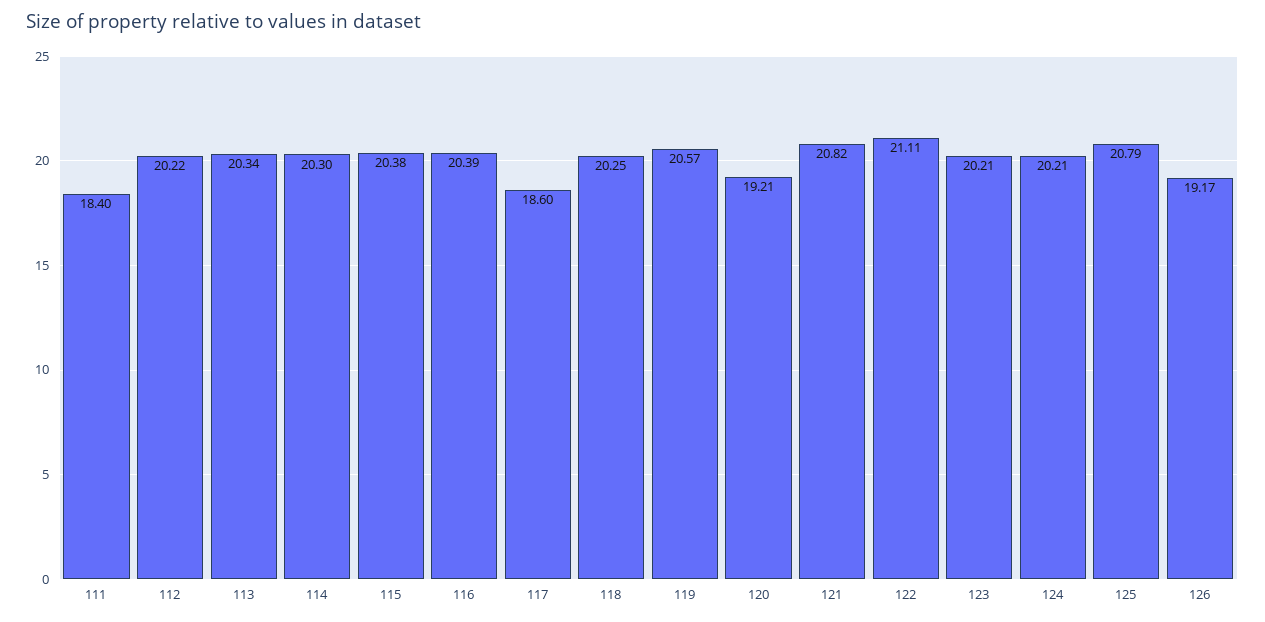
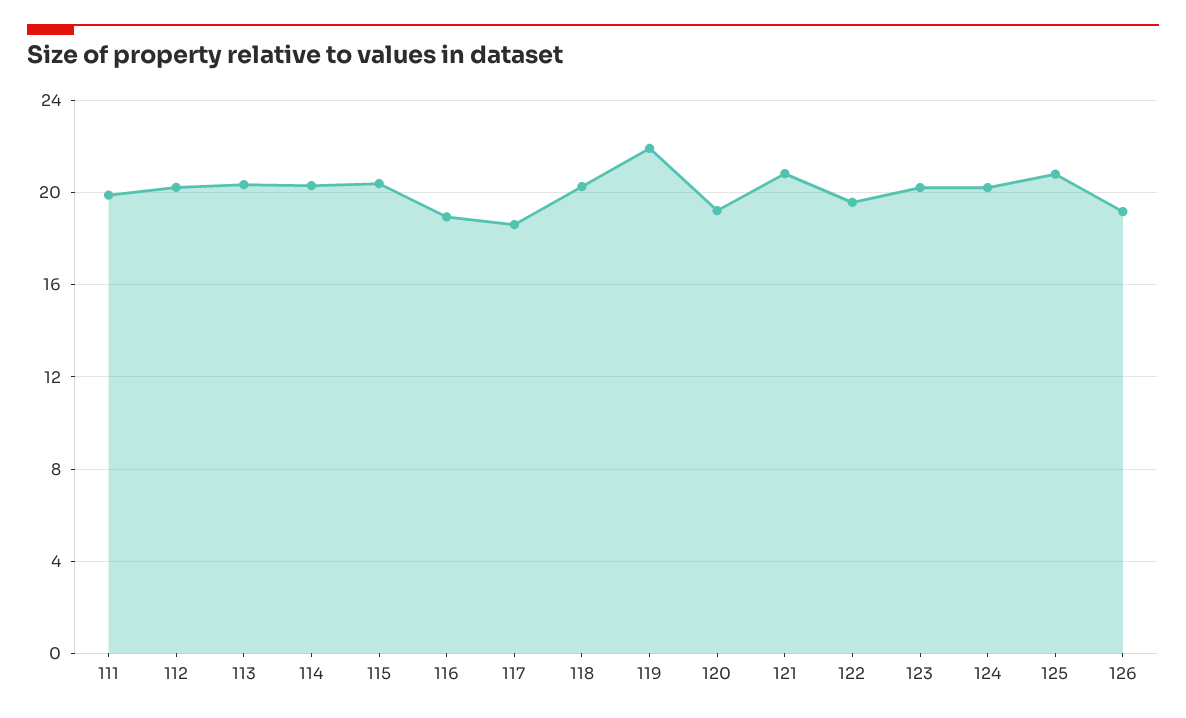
  {
-   "111": 18.4,
+   "111": 20,
    "112": 20.22,
    "113": 20.34,
    "114": 20.3,
    "115": 20.38,
-   "116": 20.39,
+   "116": 19,
    "117": 18.6,
    "118": 20.25,
-   "119": 20.57,
+   "119": 22,
    "120": 19.21,
    "121": 20.82,
-   "122": 21.11,
+   "122": 19.5,
    "123": 20.21,
    "124": 20.21,
    "125": 20.79,
    "126": 19.17
  }

